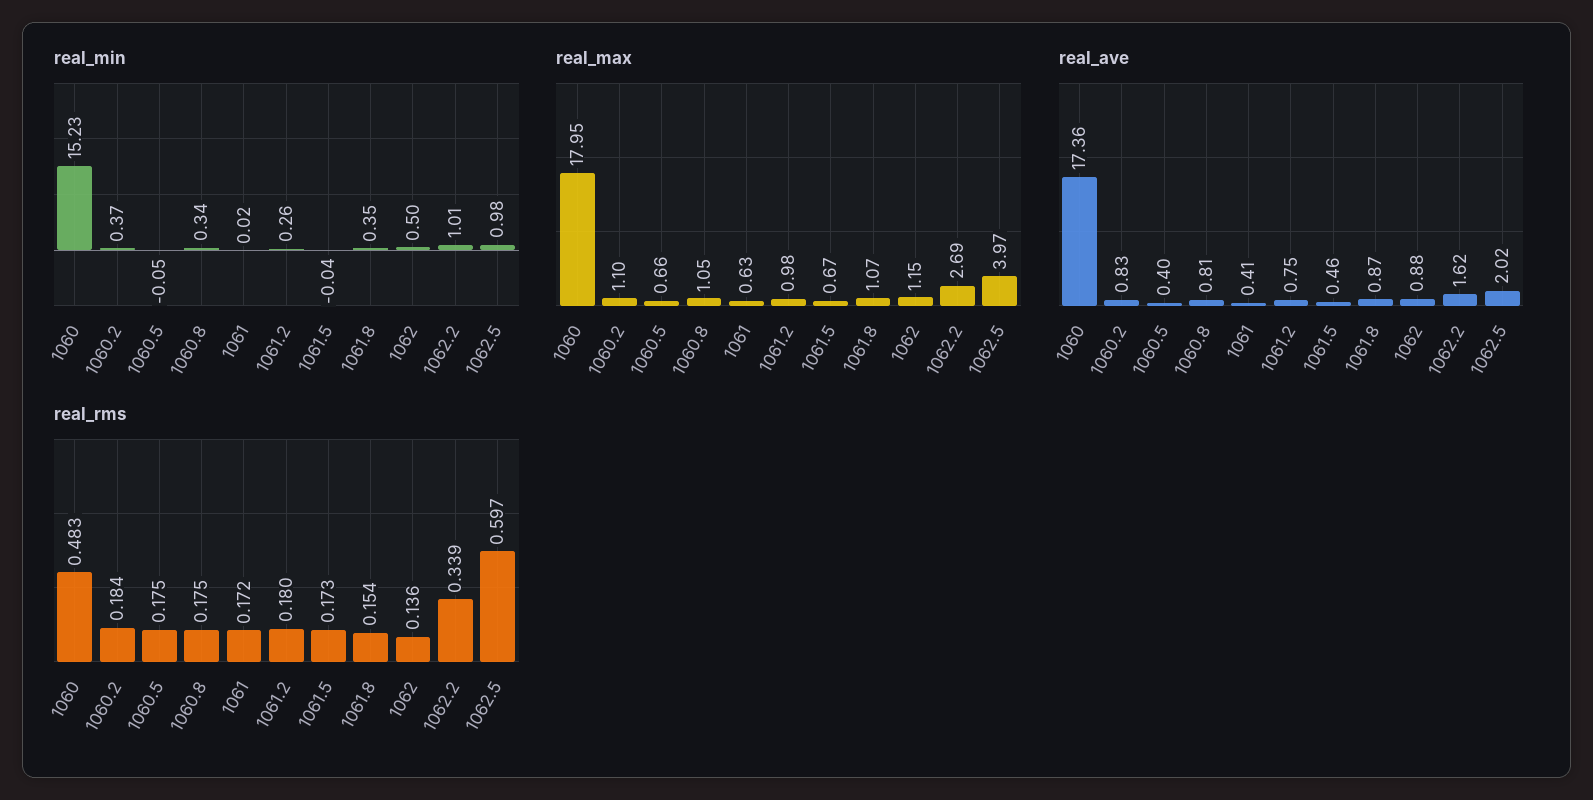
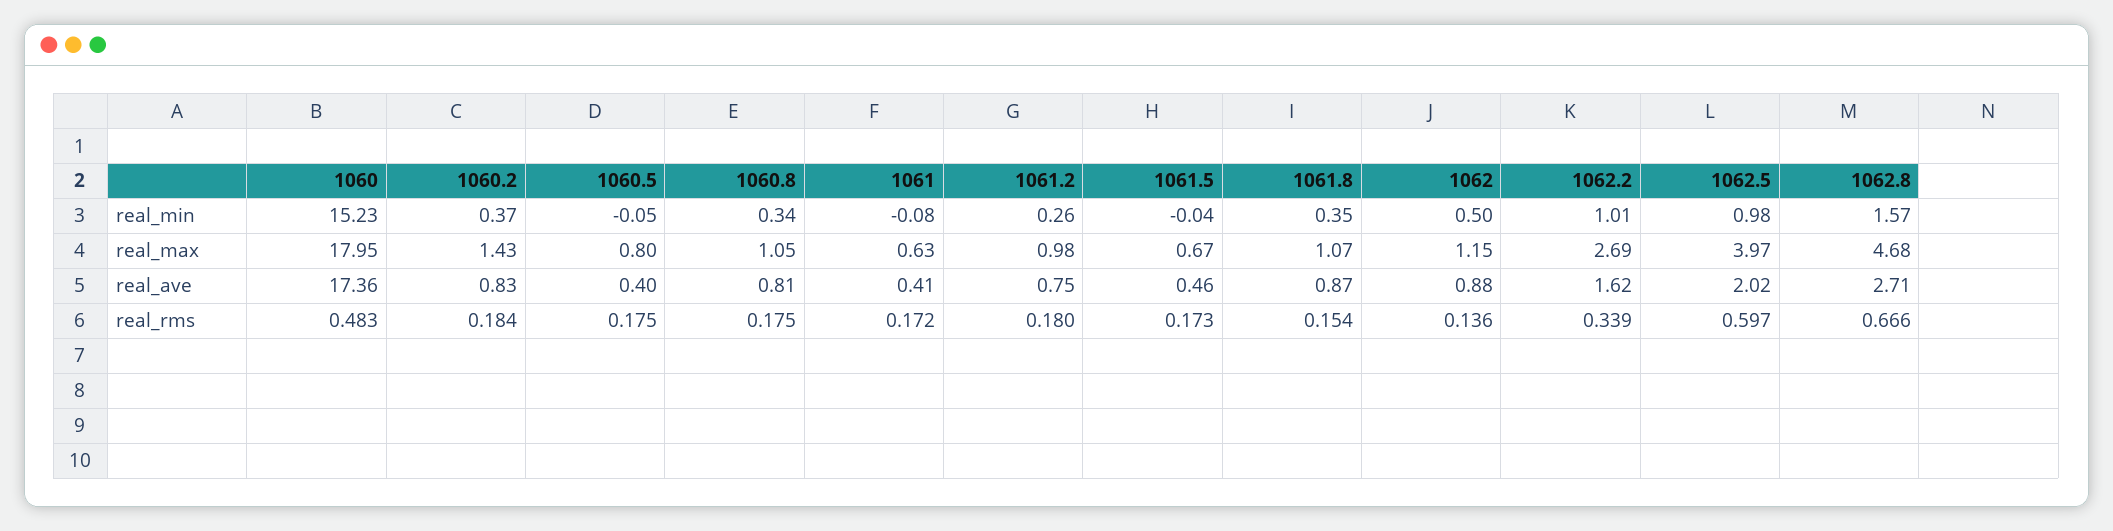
  {
    "real_min": {
      "1060": 15.23,
      "1060.2": 0.37,
      "1060.5": -0.05,
      "1060.8": 0.34,
-     "1061": 0.02,
+     "1061": -0.08,
      "1061.2": 0.26,
      "1061.5": -0.04,
      "1061.8": 0.35,
      "1062": 0.5,
      "1062.2": 1.01,
-     "1062.5": 0.98
+     "1062.5": 0.98,
+     "1062.8": 1.57
    },
    "real_max": {
      "1060": 17.95,
-     "1060.2": 1.1,
+     "1060.2": 1.43,
-     "1060.5": 0.66,
+     "1060.5": 0.8,
      "1060.8": 1.05,
      "1061": 0.63,
      "1061.2": 0.98,
      "1061.5": 0.67,
      "1061.8": 1.07,
      "1062": 1.15,
      "1062.2": 2.69,
-     "1062.5": 3.97
+     "1062.5": 3.97,
+     "1062.8": 4.68
    },
    "real_ave": {
      "1060": 17.36,
      "1060.2": 0.83,
      "1060.5": 0.4,
      "1060.8": 0.81,
      "1061": 0.41,
      "1061.2": 0.75,
      "1061.5": 0.46,
      "1061.8": 0.87,
      "1062": 0.88,
      "1062.2": 1.62,
-     "1062.5": 2.02
+     "1062.5": 2.02,
+     "1062.8": 2.71
    },
    "real_rms": {
      "1060": 0.483,
      "1060.2": 0.184,
      "1060.5": 0.175,
      "1060.8": 0.175,
      "1061": 0.172,
      "1061.2": 0.18,
      "1061.5": 0.173,
      "1061.8": 0.154,
      "1062": 0.136,
      "1062.2": 0.339,
-     "1062.5": 0.597
+     "1062.5": 0.597,
+     "1062.8": 0.666
    }
  }

